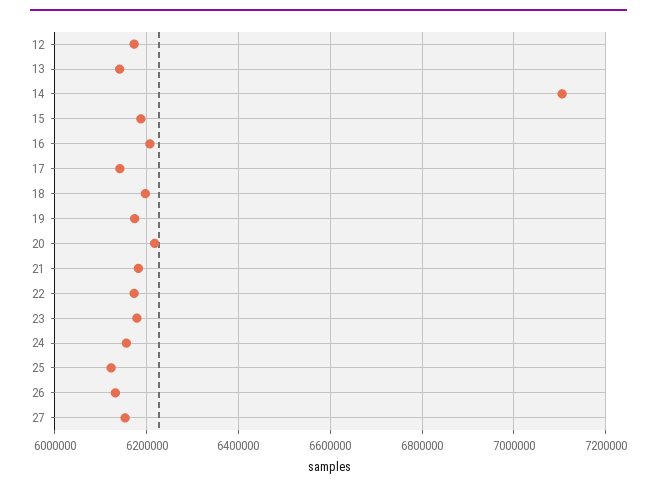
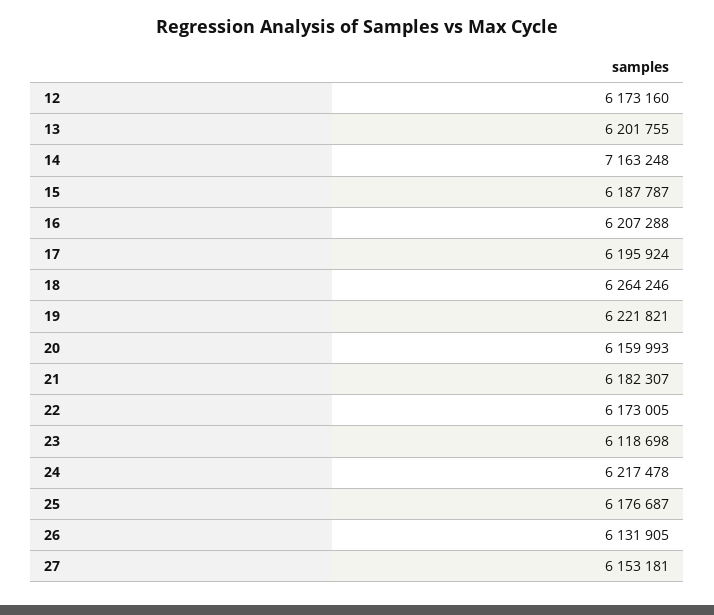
  {
    "12": 6173160,
-   "13": 6140000,
+   "13": 6201755,
-   "14": 7100000,
+   "14": 7163248,
    "15": 6187787,
    "16": 6207288,
-   "17": 6140000,
+   "17": 6195924,
-   "18": 6200000,
+   "18": 6264246,
-   "19": 6180000,
+   "19": 6221821,
-   "20": 6220000,
+   "20": 6159993,
    "21": 6182307,
    "22": 6173005,
-   "23": 6180000,
+   "23": 6118698,
-   "24": 6160000,
+   "24": 6217478,
-   "25": 6120000,
+   "25": 6176687,
    "26": 6131905,
    "27": 6153181
  }

